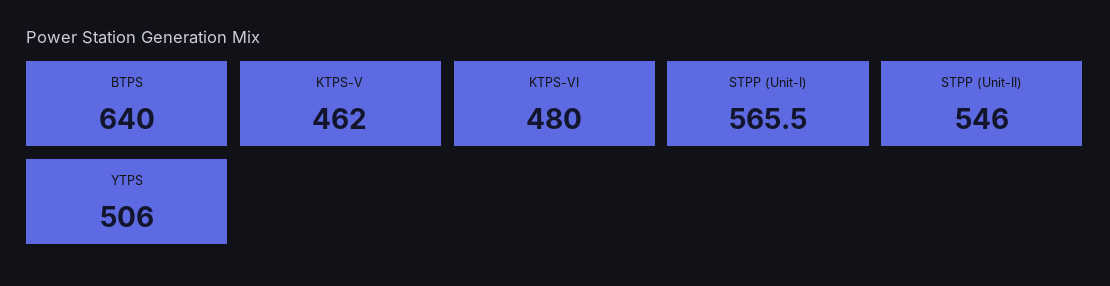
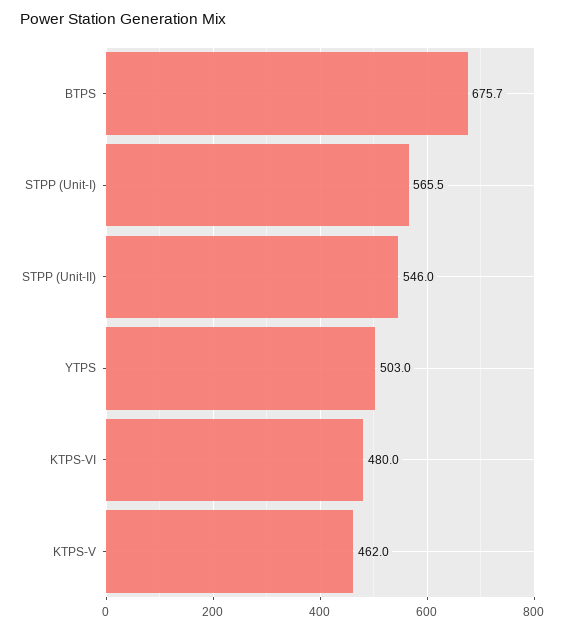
  {
-   "BTPS": 640,
+   "BTPS": 675.7,
    "KTPS-V": 462,
    "KTPS-VI": 480,
    "STPP (Unit-I)": 565.5,
    "STPP (Unit-II)": 546,
-   "YTPS": 506
+   "YTPS": 503
  }

